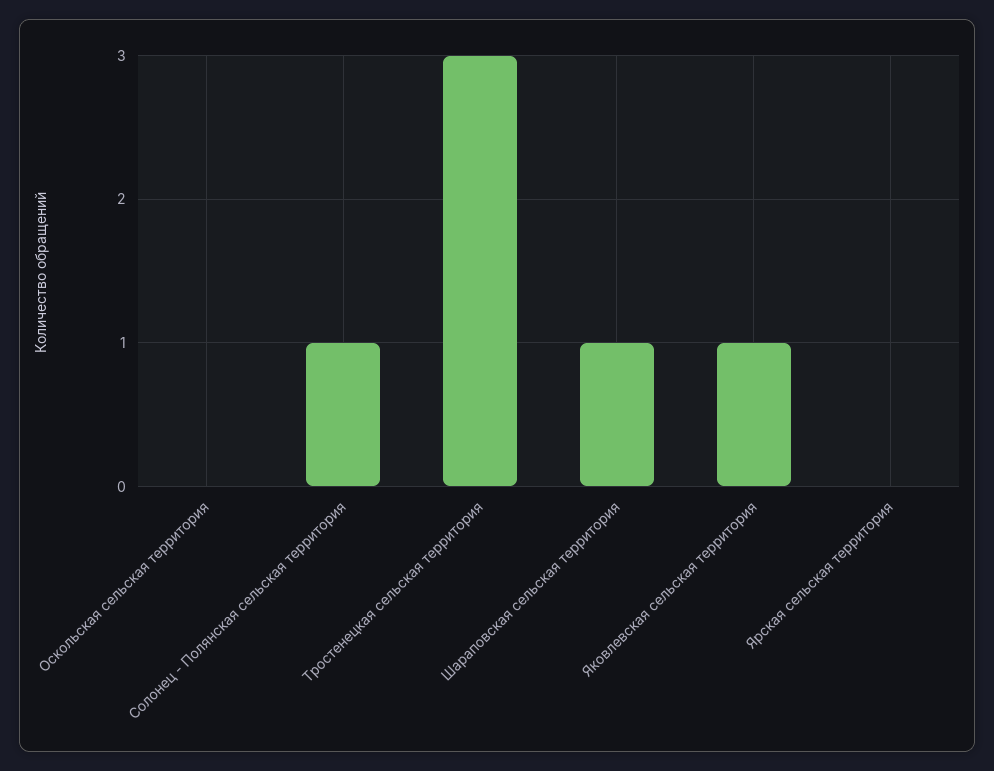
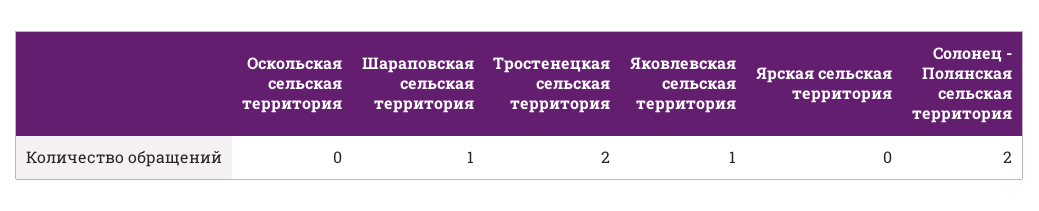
  {
    "Оскольская сельская территория": 0,
-   "Солонец - Полянская сельская территория": 1,
+   "Солонец - Полянская сельская территория": 2,
-   "Тростенецкая сельская территория": 3,
+   "Тростенецкая сельская территория": 2,
    "Шараповская сельская территория": 1,
    "Яковлевская сельская территория": 1,
    "Ярская сельская территория": 0
  }

